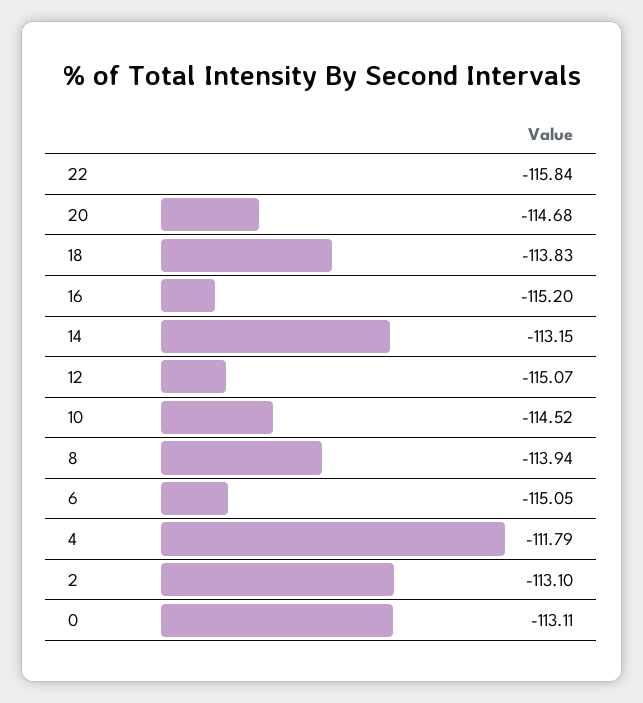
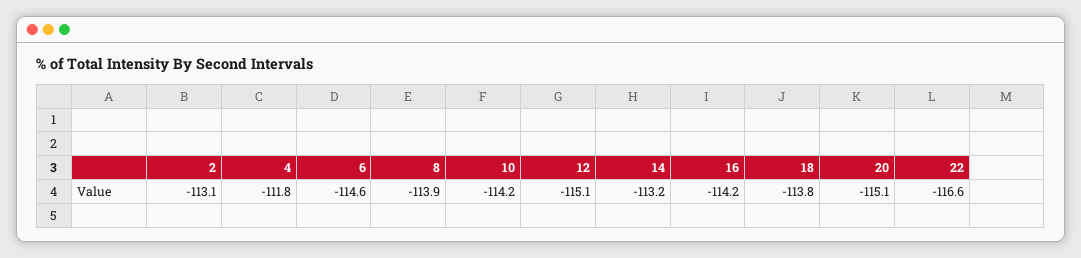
  {
-   "22": -115.84,
+   "22": -116.6,
-   "20": -114.68,
+   "20": -115.1,
    "18": -113.83,
-   "16": -115.2,
+   "16": -114.2,
    "14": -113.15,
    "12": -115.07,
-   "10": -114.52,
+   "10": -114.2,
    "8": -113.94,
-   "6": -115.05,
+   "6": -114.6,
    "4": -111.79,
-   "2": -113.1,
+   "2": -113.1
-   "0": -113.11
  }

